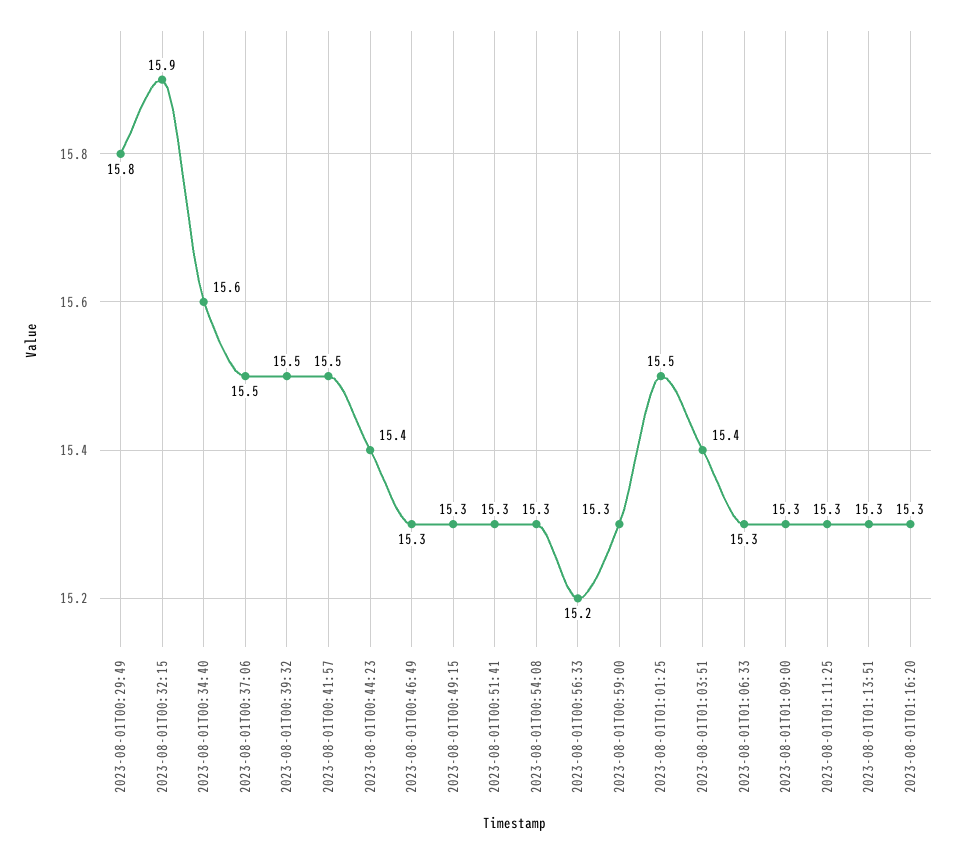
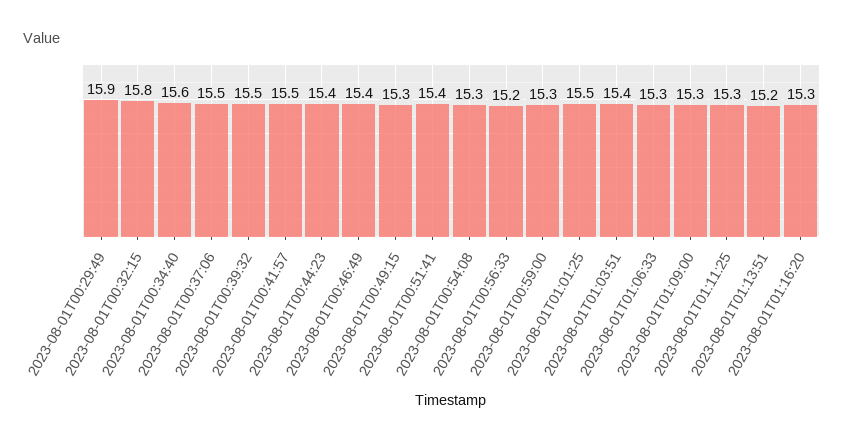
  {
-   "2023-08-01T00:29:49": 15.8,
+   "2023-08-01T00:29:49": 15.9,
-   "2023-08-01T00:32:15": 15.9,
+   "2023-08-01T00:32:15": 15.8,
    "2023-08-01T00:34:40": 15.6,
    "2023-08-01T00:37:06": 15.5,
    "2023-08-01T00:39:32": 15.5,
    "2023-08-01T00:41:57": 15.5,
    "2023-08-01T00:44:23": 15.4,
-   "2023-08-01T00:46:49": 15.3,
+   "2023-08-01T00:46:49": 15.4,
    "2023-08-01T00:49:15": 15.3,
-   "2023-08-01T00:51:41": 15.3,
+   "2023-08-01T00:51:41": 15.4,
    "2023-08-01T00:54:08": 15.3,
    "2023-08-01T00:56:33": 15.2,
    "2023-08-01T00:59:00": 15.3,
    "2023-08-01T01:01:25": 15.5,
    "2023-08-01T01:03:51": 15.4,
    "2023-08-01T01:06:33": 15.3,
    "2023-08-01T01:09:00": 15.3,
    "2023-08-01T01:11:25": 15.3,
-   "2023-08-01T01:13:51": 15.3,
+   "2023-08-01T01:13:51": 15.2,
    "2023-08-01T01:16:20": 15.3
  }

